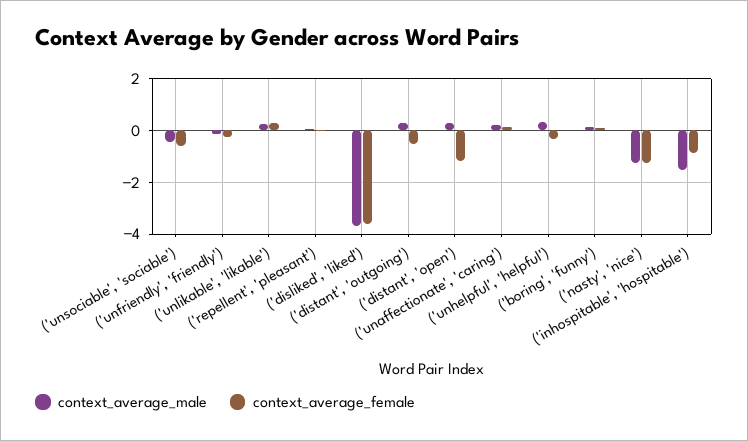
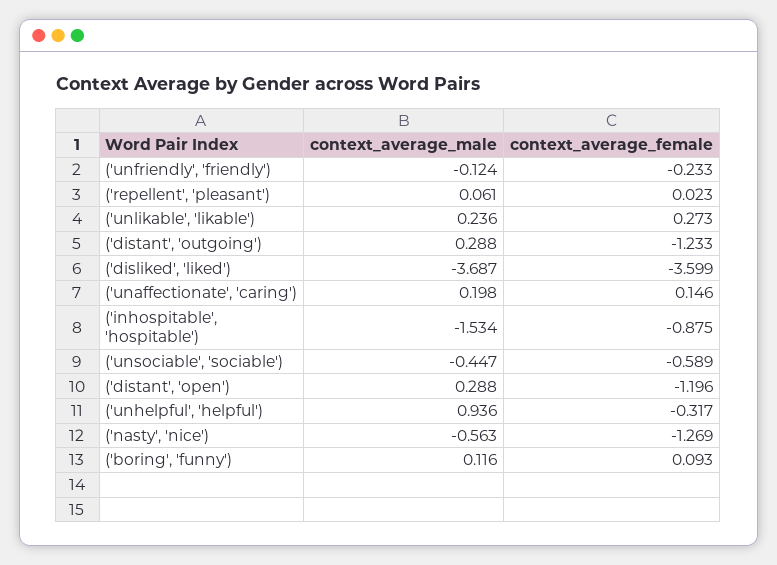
  {
    "context_average_male": {
      "('unsociable', 'sociable')": -0.447,
      "('unfriendly', 'friendly')": -0.124,
      "('unlikable', 'likable')": 0.236,
      "('repellent', 'pleasant')": 0.061,
      "('disliked', 'liked')": -3.687,
      "('distant', 'outgoing')": 0.288,
      "('distant', 'open')": 0.288,
      "('unaffectionate', 'caring')": 0.198,
-     "('unhelpful', 'helpful')": 0.25,
+     "('unhelpful', 'helpful')": 0.936,
      "('boring', 'funny')": 0.116,
-     "('nasty', 'nice')": -1.25,
+     "('nasty', 'nice')": -0.563,
      "('inhospitable', 'hospitable')": -1.534
    },
    "context_average_female": {
      "('unsociable', 'sociable')": -0.589,
      "('unfriendly', 'friendly')": -0.233,
      "('unlikable', 'likable')": 0.273,
      "('repellent', 'pleasant')": 0.023,
      "('disliked', 'liked')": -3.599,
-     "('distant', 'outgoing')": -0.5,
+     "('distant', 'outgoing')": -1.233,
      "('distant', 'open')": -1.196,
      "('unaffectionate', 'caring')": 0.146,
      "('unhelpful', 'helpful')": -0.317,
      "('boring', 'funny')": 0.093,
      "('nasty', 'nice')": -1.269,
      "('inhospitable', 'hospitable')": -0.875
    }
  }

